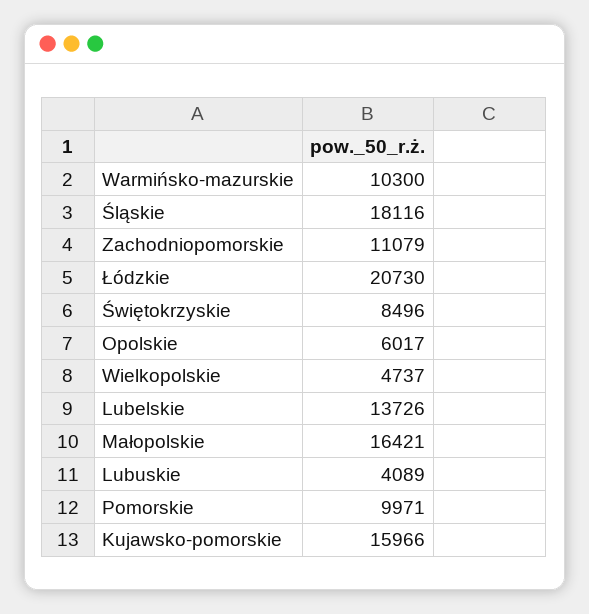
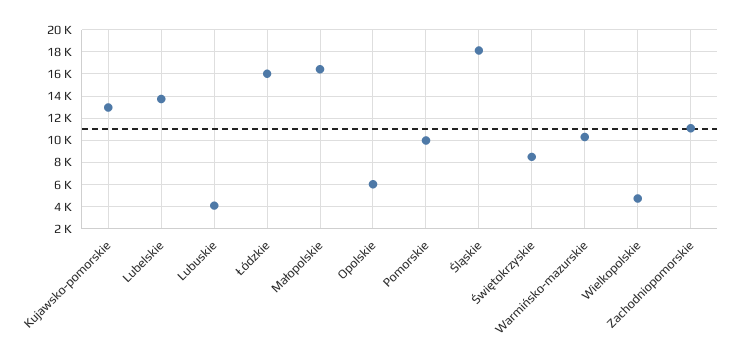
  {
    "Warmińsko-mazurskie": 10300,
    "Śląskie": 18116,
    "Zachodniopomorskie": 11079,
-   "Łódzkie": 20730,
+   "Łódzkie": 16000,
    "Świętokrzyskie": 8496,
    "Opolskie": 6017,
    "Wielkopolskie": 4737,
    "Lubelskie": 13726,
    "Małopolskie": 16421,
    "Lubuskie": 4089,
    "Pomorskie": 9971,
-   "Kujawsko-pomorskie": 15966
+   "Kujawsko-pomorskie": 13000
  }

